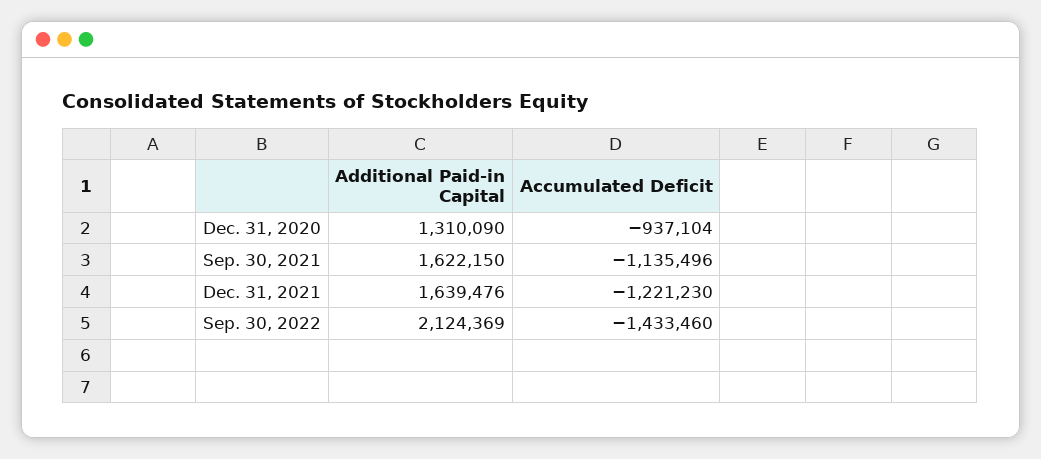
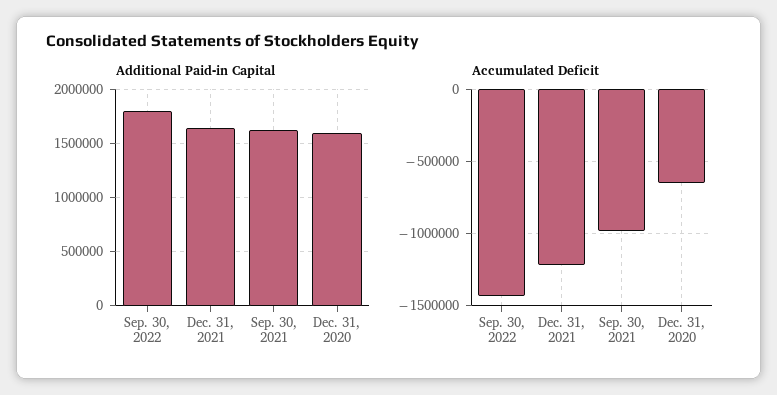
  {
    "Additional Paid-in Capital": {
-     "Dec. 31, 2020": 1310090,
+     "Dec. 31, 2020": 1600000,
      "Sep. 30, 2021": 1622150,
      "Dec. 31, 2021": 1639476,
-     "Sep. 30, 2022": 2124369
+     "Sep. 30, 2022": 1800000
    },
    "Accumulated Deficit": {
-     "Dec. 31, 2020": -937104,
+     "Dec. 31, 2020": -650000,
-     "Sep. 30, 2021": -1135496,
+     "Sep. 30, 2021": -1000000,
      "Dec. 31, 2021": -1221230,
      "Sep. 30, 2022": -1433460
    }
  }

